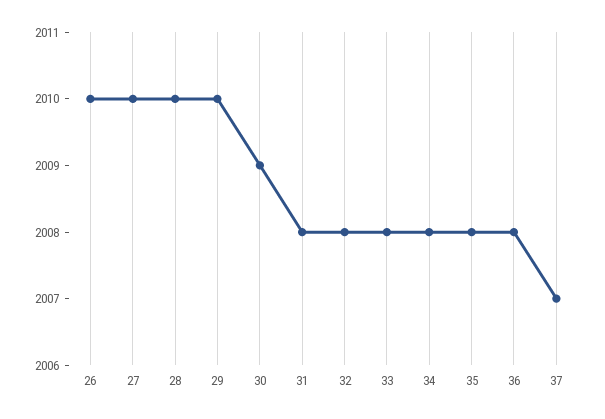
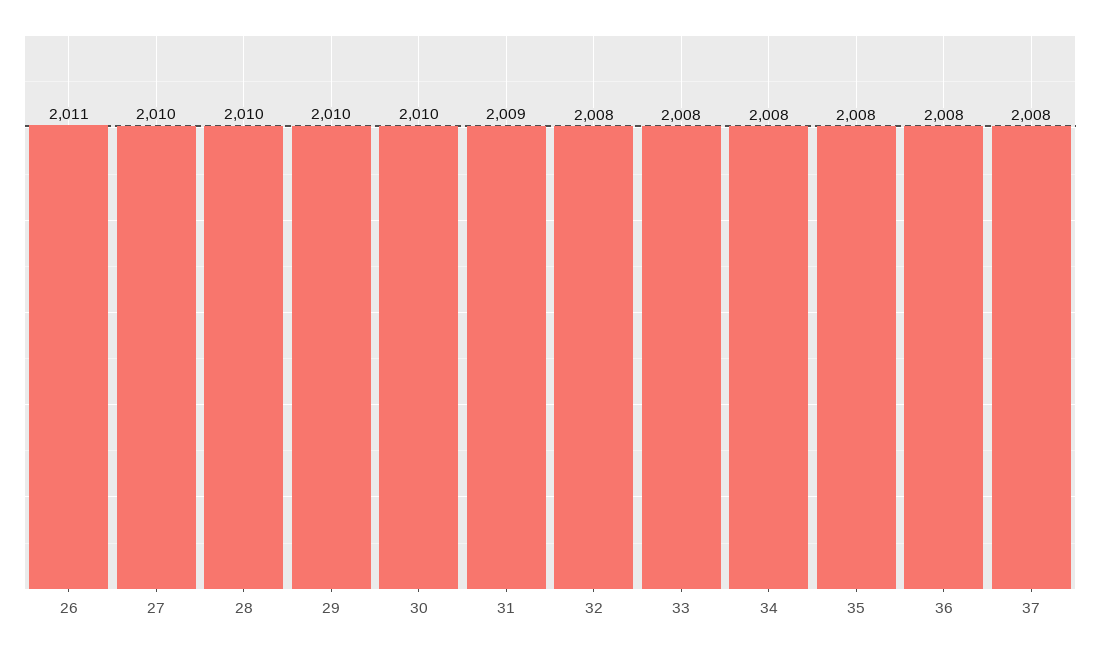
  {
-   "26": 2010,
+   "26": 2011,
    "27": 2010,
    "28": 2010,
    "29": 2010,
-   "30": 2009,
+   "30": 2010,
-   "31": 2008,
+   "31": 2009,
    "32": 2008,
    "33": 2008,
    "34": 2008,
    "35": 2008,
    "36": 2008,
-   "37": 2007
+   "37": 2008
  }

